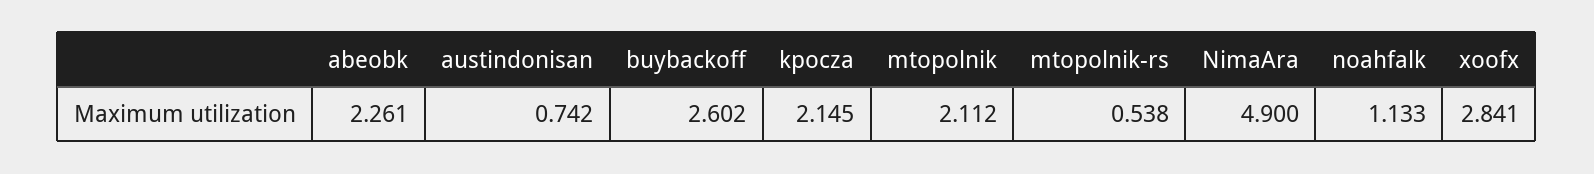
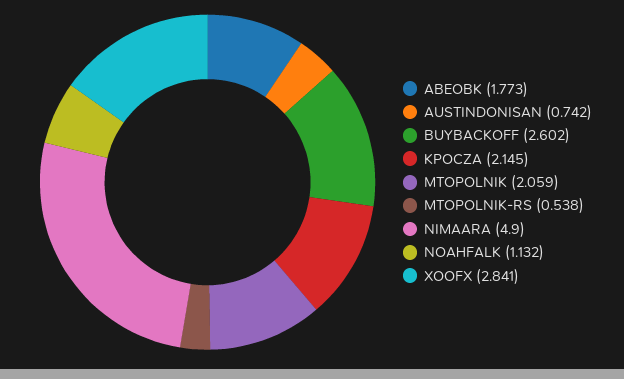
  {
-   "abeobk": 2.261,
+   "abeobk": 1.773,
    "austindonisan": 0.742,
    "buybackoff": 2.602,
    "kpocza": 2.145,
-   "mtopolnik": 2.112,
+   "mtopolnik": 2.059,
    "mtopolnik-rs": 0.538,
    "NimaAra": 4.9,
-   "noahfalk": 1.133,
+   "noahfalk": 1.132,
    "xoofx": 2.841
  }

